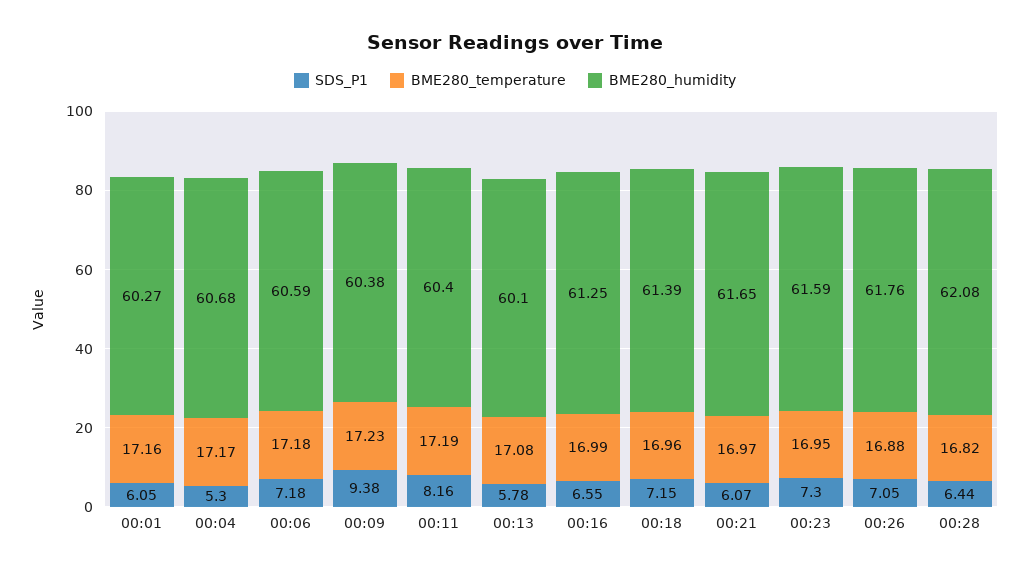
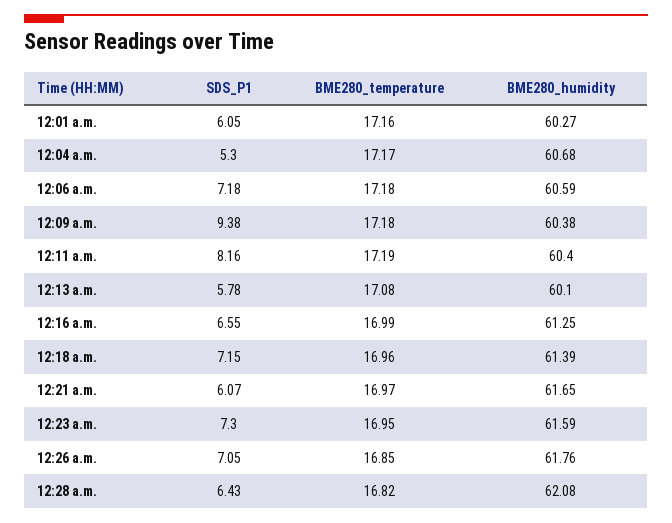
  {
    "SDS_P1": {
      "00:01": 6.05,
      "00:04": 5.3,
      "00:06": 7.18,
      "00:09": 9.38,
      "00:11": 8.16,
      "00:13": 5.78,
      "00:16": 6.55,
      "00:18": 7.15,
      "00:21": 6.07,
      "00:23": 7.3,
      "00:26": 7.05,
-     "00:28": 6.44
+     "00:28": 6.43
    },
    "BME280_temperature": {
      "00:01": 17.16,
      "00:04": 17.17,
      "00:06": 17.18,
-     "00:09": 17.23,
+     "00:09": 17.18,
      "00:11": 17.19,
      "00:13": 17.08,
      "00:16": 16.99,
      "00:18": 16.96,
      "00:21": 16.97,
      "00:23": 16.95,
-     "00:26": 16.88,
+     "00:26": 16.85,
      "00:28": 16.82
    },
    "BME280_humidity": {
      "00:01": 60.27,
      "00:04": 60.68,
      "00:06": 60.59,
      "00:09": 60.38,
      "00:11": 60.4,
      "00:13": 60.1,
      "00:16": 61.25,
      "00:18": 61.39,
      "00:21": 61.65,
      "00:23": 61.59,
      "00:26": 61.76,
      "00:28": 62.08
    }
  }

